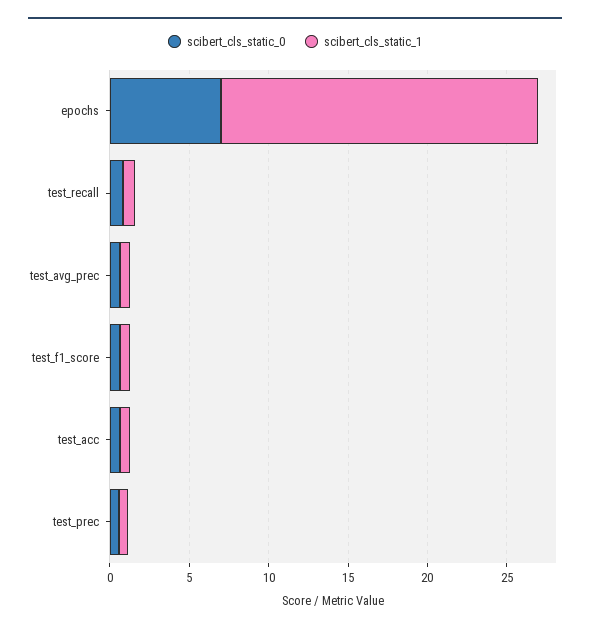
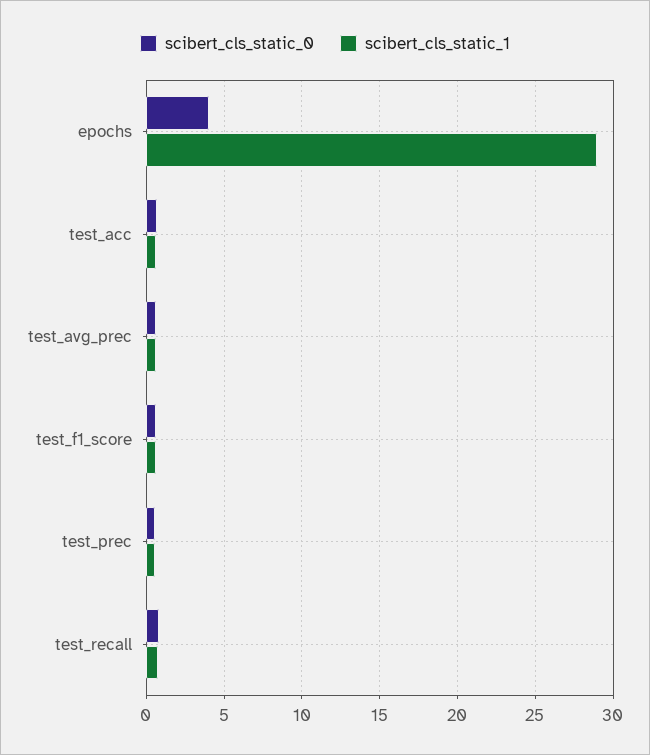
  {
    "scibert_cls_static_0": {
-     "epochs": 7,
+     "epochs": 4,
      "test_recall": 1,
      "test_avg_prec": 0.5,
      "test_f1_score": 0.5,
      "test_acc": 0.5,
      "test_prec": 0.5
    },
    "scibert_cls_static_1": {
-     "epochs": 20,
+     "epochs": 29,
      "test_recall": 1,
      "test_avg_prec": 0.5,
      "test_f1_score": 0.5,
      "test_acc": 0.5,
      "test_prec": 0.5
    }
  }

